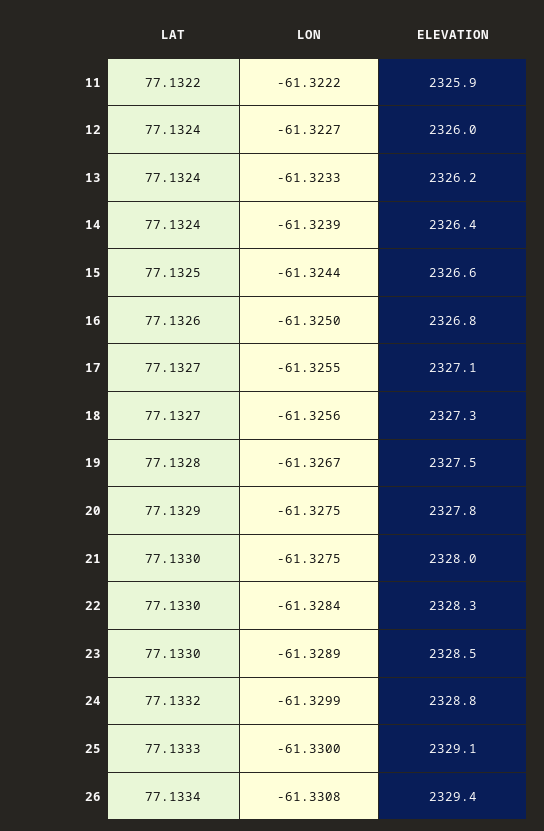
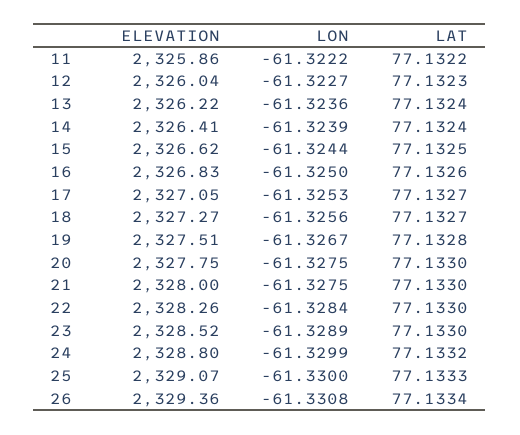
  {
    "LAT": {
      "11": 77.1322,
-     "12": 77.1324,
+     "12": 77.1323,
      "13": 77.1324,
      "14": 77.1324,
      "15": 77.1325,
      "16": 77.1326,
      "17": 77.1327,
      "18": 77.1327,
      "19": 77.1328,
-     "20": 77.1329,
+     "20": 77.133,
      "21": 77.133,
      "22": 77.133,
      "23": 77.133,
      "24": 77.1332,
      "25": 77.1333,
      "26": 77.1334
    },
    "LON": {
      "11": -61.3222,
      "12": -61.3227,
-     "13": -61.3233,
+     "13": -61.3236,
      "14": -61.3239,
      "15": -61.3244,
      "16": -61.325,
-     "17": -61.3255,
+     "17": -61.3253,
      "18": -61.3256,
      "19": -61.3267,
      "20": -61.3275,
      "21": -61.3275,
      "22": -61.3284,
      "23": -61.3289,
      "24": -61.3299,
      "25": -61.33,
      "26": -61.3308
    },
    "ELEVATION": {
      "11": 2325.86,
      "12": 2326.04,
      "13": 2326.22,
      "14": 2326.41,
      "15": 2326.62,
      "16": 2326.83,
      "17": 2327.05,
      "18": 2327.27,
      "19": 2327.51,
      "20": 2327.75,
      "21": 2328,
      "22": 2328.26,
      "23": 2328.52,
      "24": 2328.8,
      "25": 2329.07,
      "26": 2329.36
    }
  }

